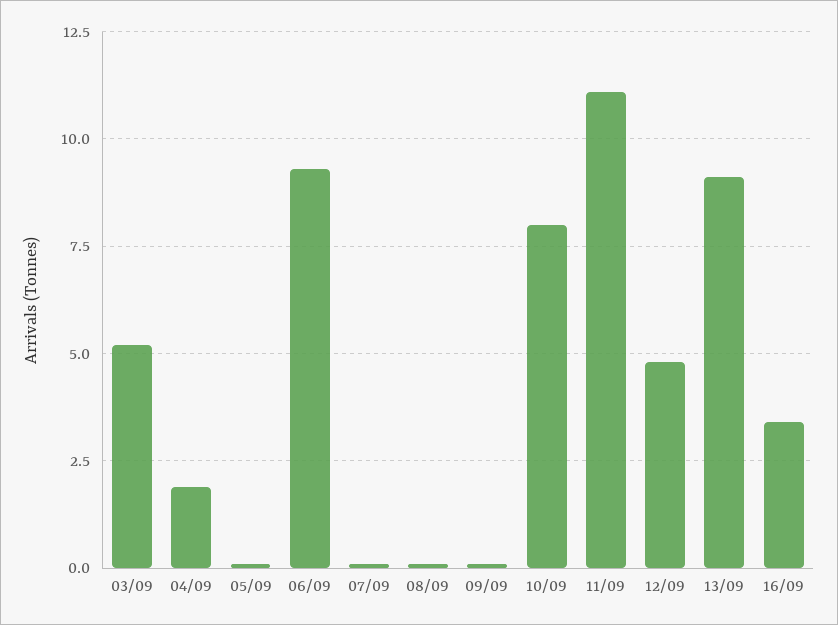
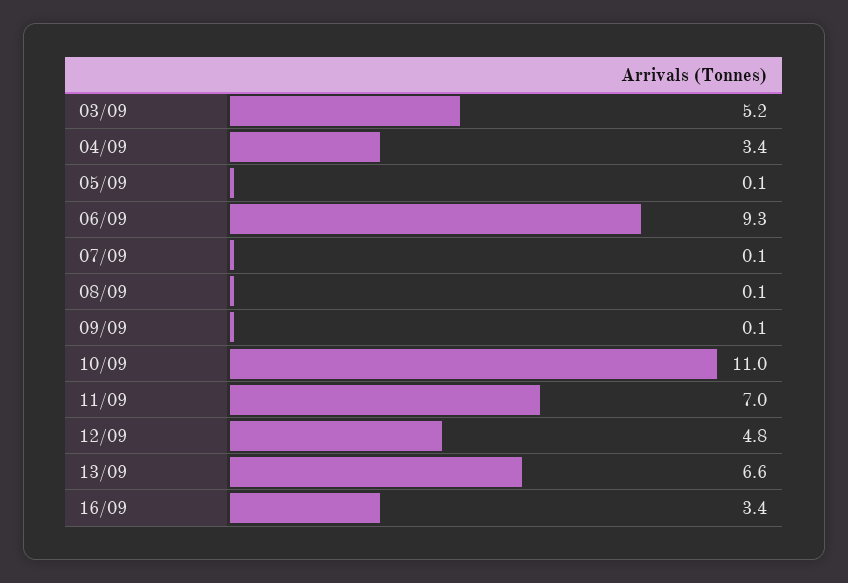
  {
    "03/09": 5.2,
-   "04/09": 2,
+   "04/09": 3.4,
    "05/09": 0.1,
    "06/09": 9.3,
    "07/09": 0.1,
    "08/09": 0.1,
    "09/09": 0.1,
-   "10/09": 8,
+   "10/09": 11,
-   "11/09": 11,
+   "11/09": 7,
    "12/09": 4.8,
-   "13/09": 9,
+   "13/09": 6.6,
    "16/09": 3.4
  }

